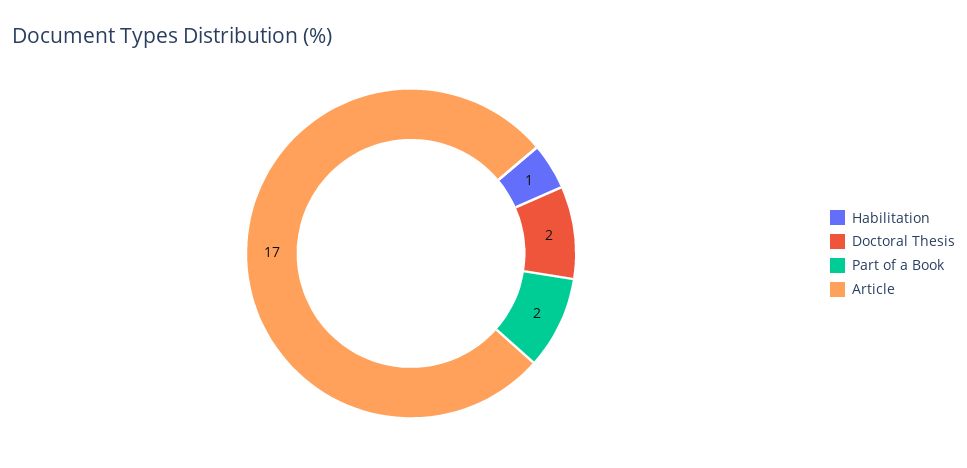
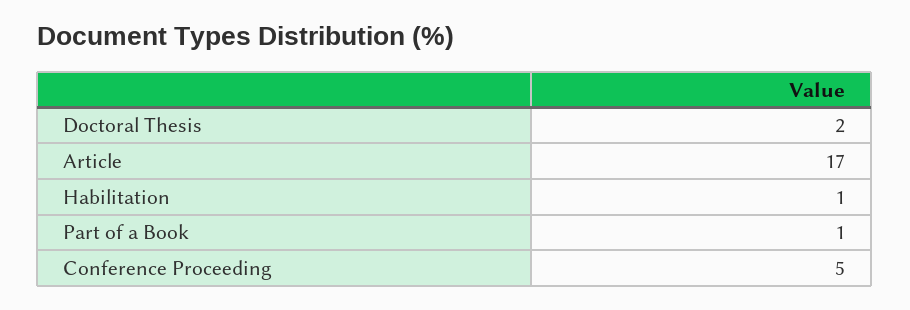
  {
    "Habilitation": 1,
    "Doctoral Thesis": 2,
-   "Part of a Book": 2,
+   "Part of a Book": 1,
-   "Article": 17
+   "Article": 17,
+   "Conference Proceeding": 5
  }

